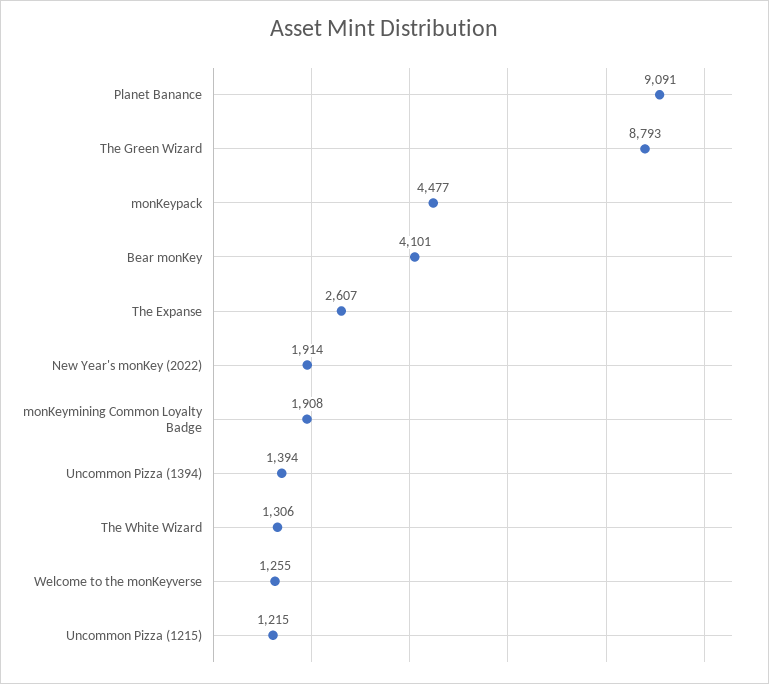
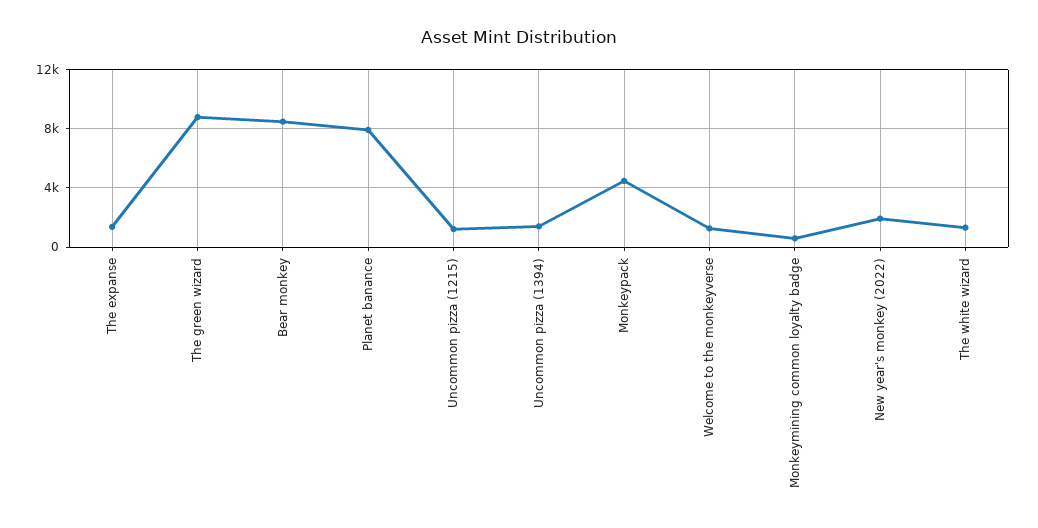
  {
-   "Planet Banance": 9091,
+   "Planet Banance": 8000,
    "The Green Wizard": 8793,
    "monKeypack": 4477,
-   "Bear monKey": 4101,
+   "Bear monKey": 8500,
-   "The Expanse": 2607,
+   "The Expanse": 1500,
    "New Year's monKey (2022)": 1914,
-   "monKeymining Common Loyalty Badge": 1908,
+   "monKeymining Common Loyalty Badge": 500,
    "Uncommon Pizza (1394)": 1394,
    "The White Wizard": 1306,
    "Welcome to the monKeyverse": 1255,
    "Uncommon Pizza (1215)": 1215
  }

